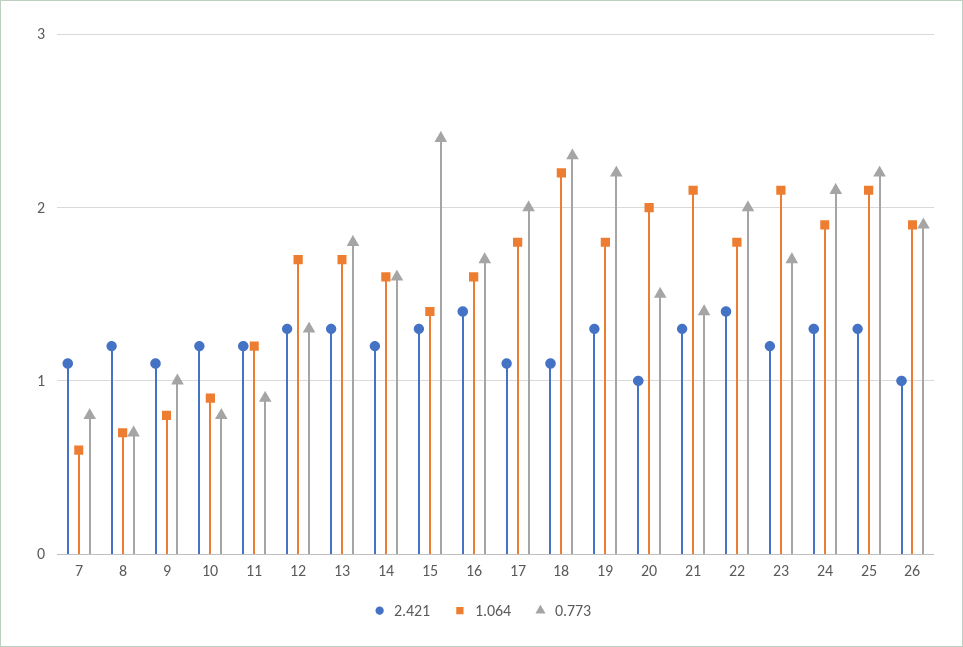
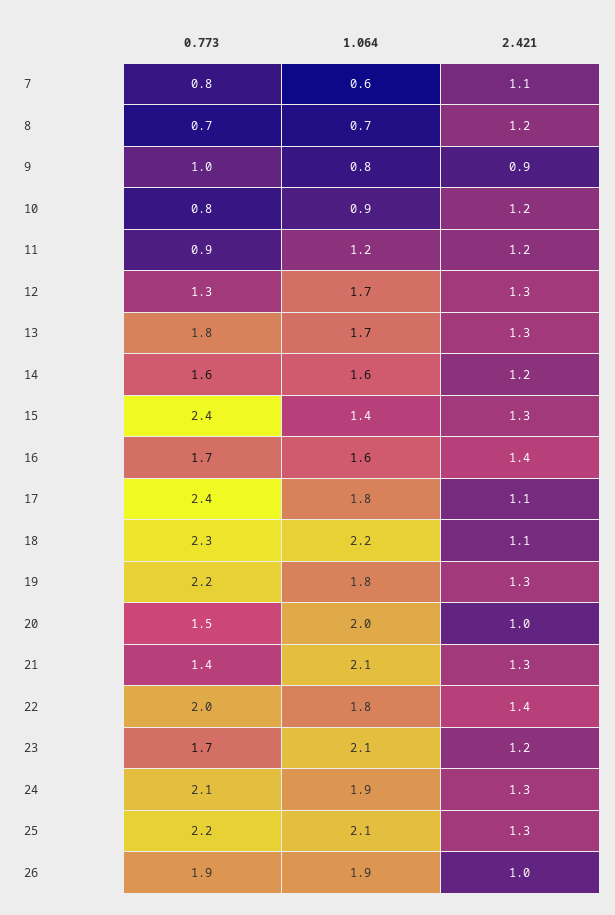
  {
    "2.421": {
      "7": 1.1,
      "8": 1.2,
-     "9": 1.1,
+     "9": 0.9,
      "10": 1.2,
      "11": 1.2,
      "12": 1.3,
      "13": 1.3,
      "14": 1.2,
      "15": 1.3,
      "16": 1.4,
      "17": 1.1,
      "18": 1.1,
      "19": 1.3,
      "20": 1,
      "21": 1.3,
      "22": 1.4,
      "23": 1.2,
      "24": 1.3,
      "25": 1.3,
      "26": 1
    },
    "1.064": {
      "7": 0.6,
      "8": 0.7,
      "9": 0.8,
      "10": 0.9,
      "11": 1.2,
      "12": 1.7,
      "13": 1.7,
      "14": 1.6,
      "15": 1.4,
      "16": 1.6,
      "17": 1.8,
      "18": 2.2,
      "19": 1.8,
      "20": 2,
      "21": 2.1,
      "22": 1.8,
      "23": 2.1,
      "24": 1.9,
      "25": 2.1,
      "26": 1.9
    },
    "0.773": {
      "7": 0.8,
      "8": 0.7,
      "9": 1,
      "10": 0.8,
      "11": 0.9,
      "12": 1.3,
      "13": 1.8,
      "14": 1.6,
      "15": 2.4,
      "16": 1.7,
-     "17": 2,
+     "17": 2.4,
      "18": 2.3,
      "19": 2.2,
      "20": 1.5,
      "21": 1.4,
      "22": 2,
      "23": 1.7,
      "24": 2.1,
      "25": 2.2,
      "26": 1.9
    }
  }

